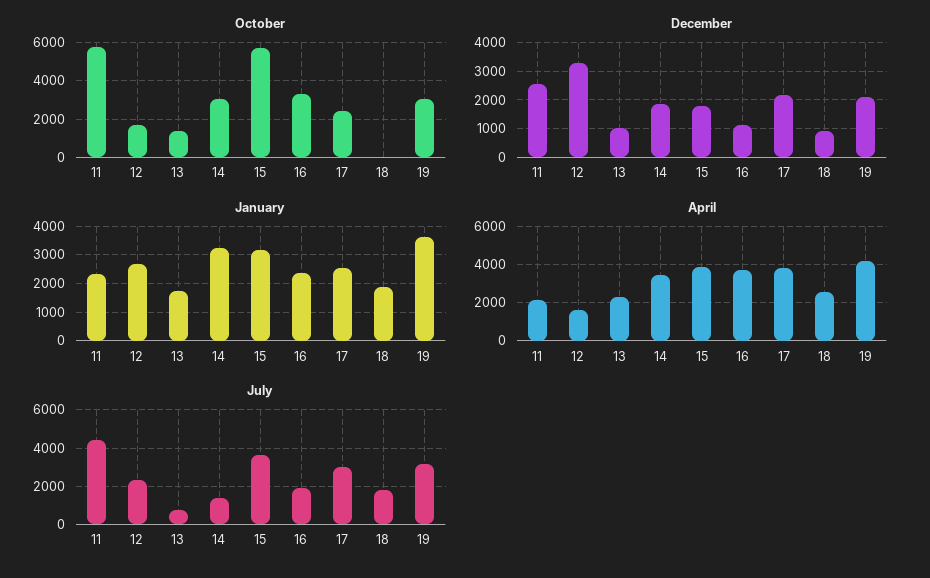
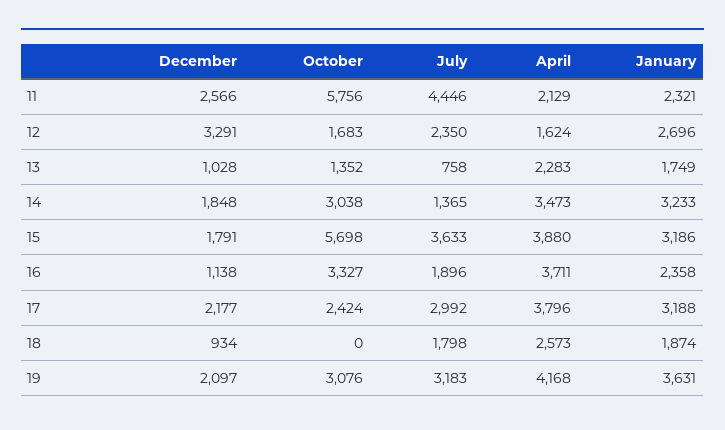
  {
    "October": {
      "11": 5756,
      "12": 1683,
      "13": 1352,
      "14": 3038,
      "15": 5698,
      "16": 3327,
      "17": 2424,
      "18": 0,
      "19": 3076
    },
    "December": {
      "11": 2566,
      "12": 3291,
      "13": 1028,
      "14": 1848,
      "15": 1791,
      "16": 1138,
      "17": 2177,
      "18": 934,
      "19": 2097
    },
    "January": {
      "11": 2321,
      "12": 2696,
      "13": 1749,
      "14": 3233,
      "15": 3186,
      "16": 2358,
-     "17": 2500,
+     "17": 3188,
      "18": 1874,
      "19": 3631
    },
    "April": {
      "11": 2129,
      "12": 1624,
      "13": 2283,
      "14": 3473,
      "15": 3880,
      "16": 3711,
      "17": 3796,
      "18": 2573,
      "19": 4168
    },
    "July": {
      "11": 4446,
      "12": 2350,
      "13": 758,
      "14": 1365,
      "15": 3633,
      "16": 1896,
      "17": 2992,
      "18": 1798,
      "19": 3183
    }
  }

